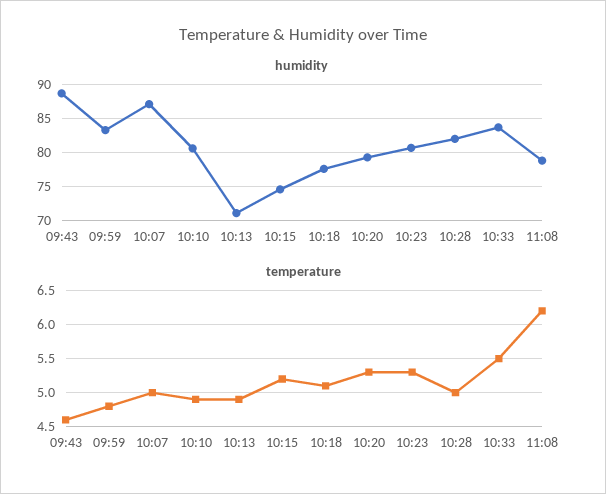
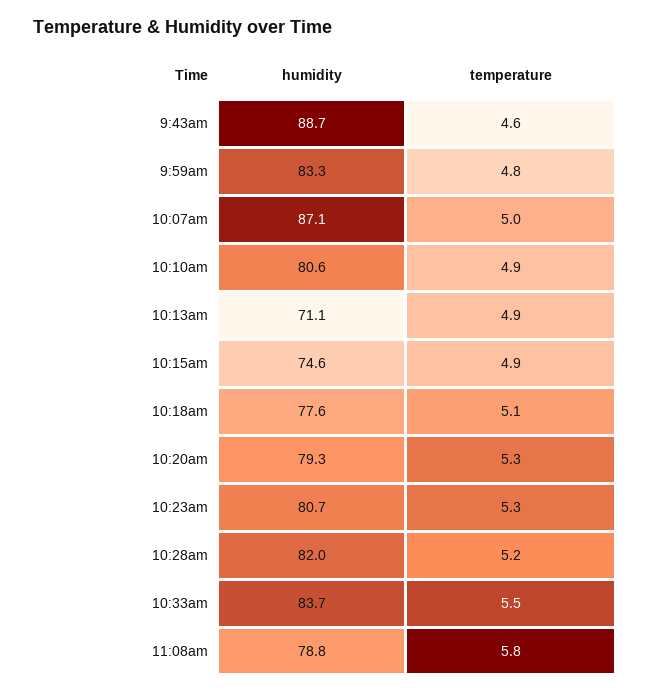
  {
    "humidity": {
      "09:43": 88.7,
      "09:59": 83.3,
      "10:07": 87.1,
      "10:10": 80.6,
      "10:13": 71.1,
      "10:15": 74.6,
      "10:18": 77.6,
      "10:20": 79.3,
      "10:23": 80.7,
      "10:28": 82,
      "10:33": 83.7,
      "11:08": 78.8
    },
    "temperature": {
      "09:43": 4.6,
      "09:59": 4.8,
      "10:07": 5,
      "10:10": 4.9,
      "10:13": 4.9,
-     "10:15": 5.2,
+     "10:15": 4.9,
      "10:18": 5.1,
      "10:20": 5.3,
      "10:23": 5.3,
-     "10:28": 5,
+     "10:28": 5.2,
      "10:33": 5.5,
-     "11:08": 6.2
+     "11:08": 5.8
    }
  }

